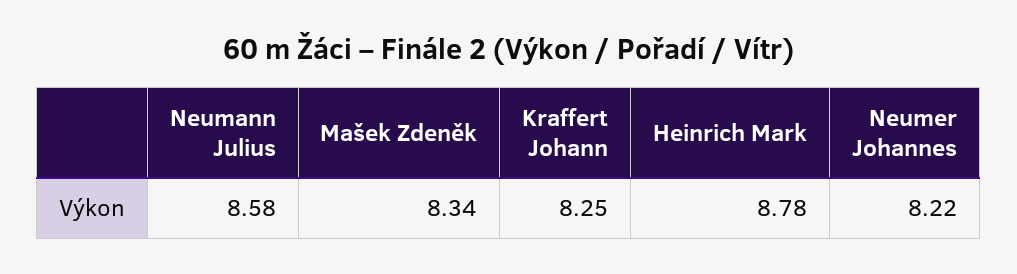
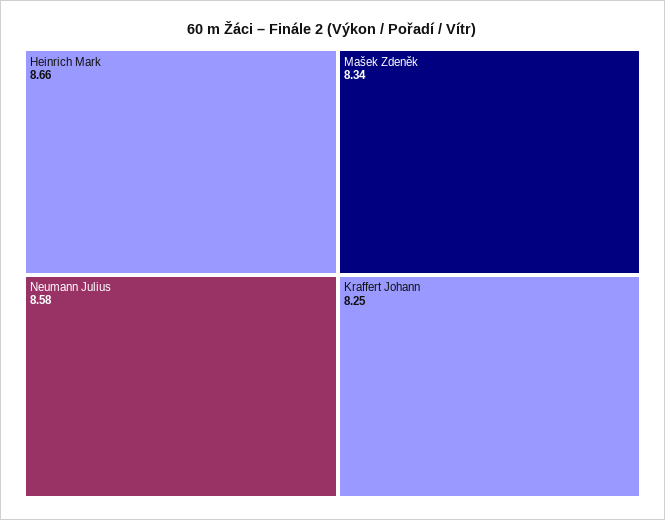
  {
    "Neumann Julius": 8.58,
    "Mašek Zdeněk": 8.34,
    "Kraffert Johann": 8.25,
-   "Heinrich Mark": 8.78,
+   "Heinrich Mark": 8.66
-   "Neumer Johannes": 8.22
  }

